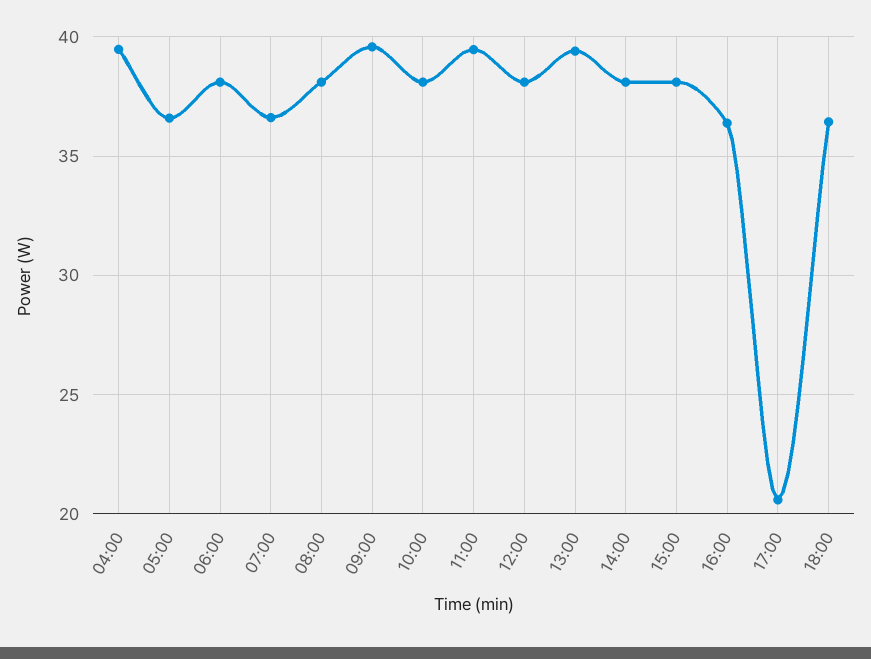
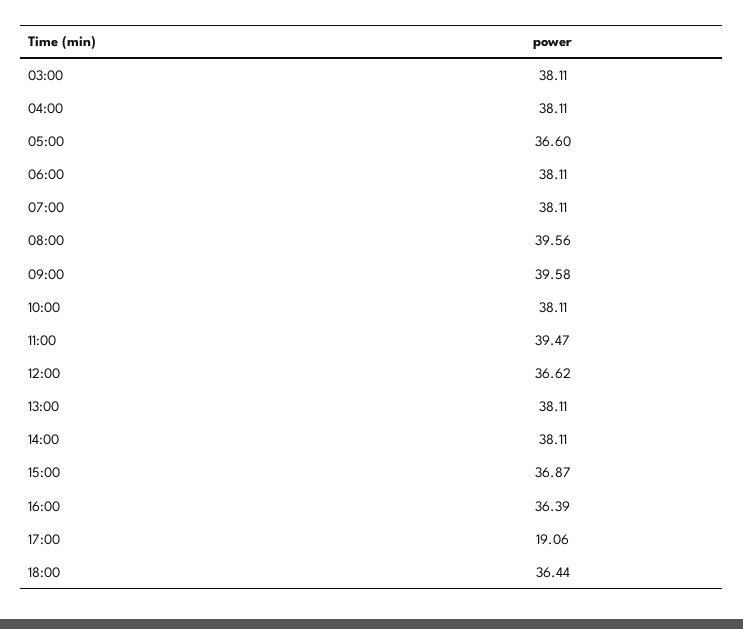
  {
-   "04:00": 39.5,
+   "04:00": 38.11,
    "05:00": 36.6,
    "06:00": 38.11,
-   "07:00": 36.5,
+   "07:00": 38.11,
-   "08:00": 38,
+   "08:00": 39.56,
    "09:00": 39.58,
    "10:00": 38.11,
    "11:00": 39.47,
-   "12:00": 38,
+   "12:00": 36.62,
-   "13:00": 39.5,
+   "13:00": 38.11,
    "14:00": 38.11,
-   "15:00": 38,
+   "15:00": 36.87,
    "16:00": 36.39,
-   "17:00": 20.5,
+   "17:00": 19.06,
-   "18:00": 36.44
+   "18:00": 36.44,
+   "03:00": 38.11
  }

